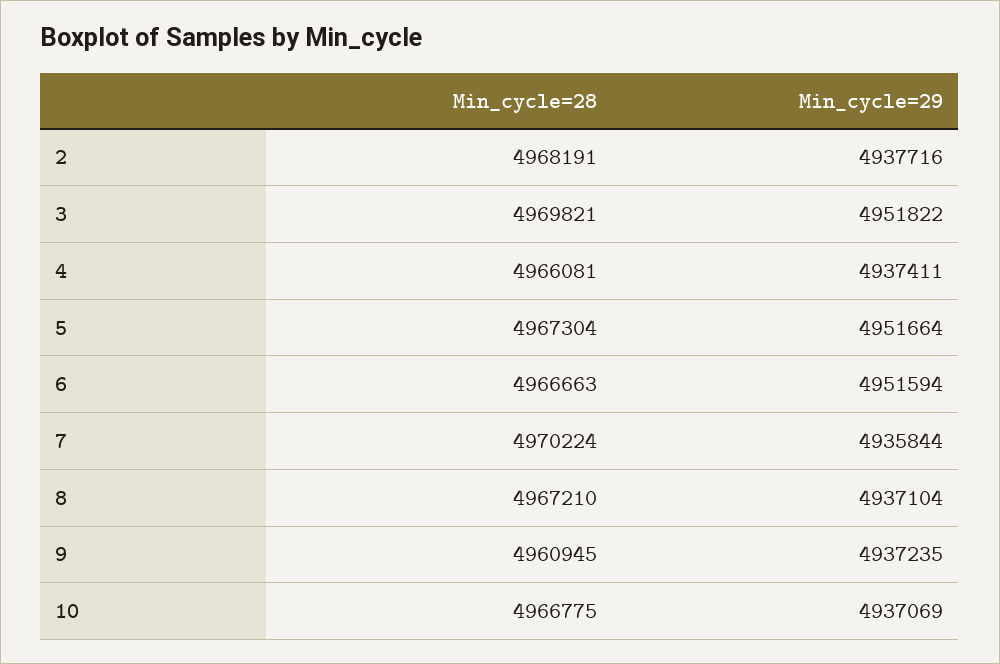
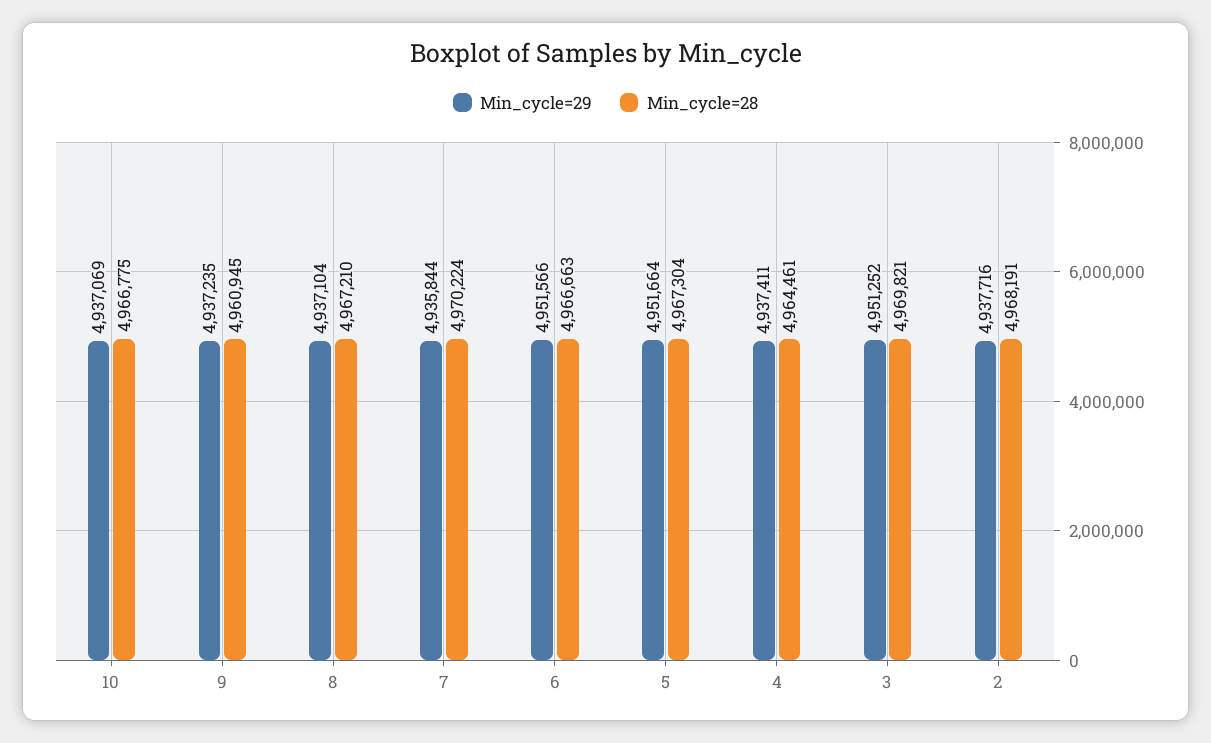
  {
    "Min_cycle=28": {
      "2": 4968191,
      "3": 4969821,
-     "4": 4966081,
+     "4": 4964461,
      "5": 4967304,
      "6": 4966663,
      "7": 4970224,
      "8": 4967210,
      "9": 4960945,
      "10": 4966775
    },
    "Min_cycle=29": {
      "2": 4937716,
-     "3": 4951822,
+     "3": 4951252,
      "4": 4937411,
      "5": 4951664,
-     "6": 4951594,
+     "6": 4951566,
      "7": 4935844,
      "8": 4937104,
      "9": 4937235,
      "10": 4937069
    }
  }

